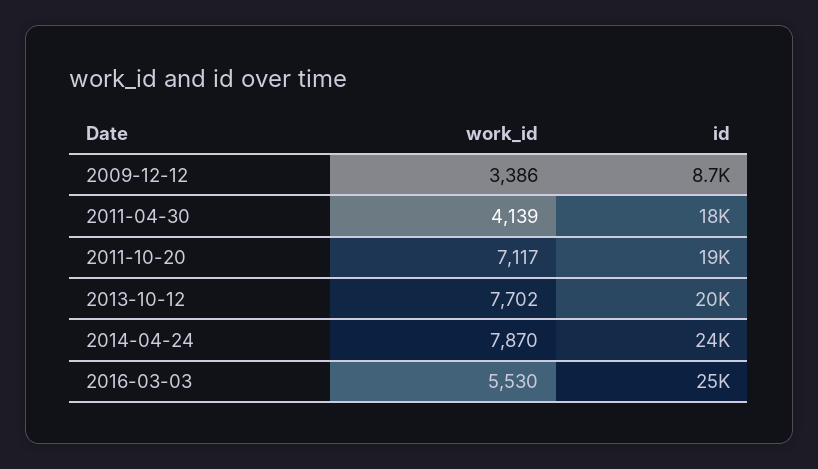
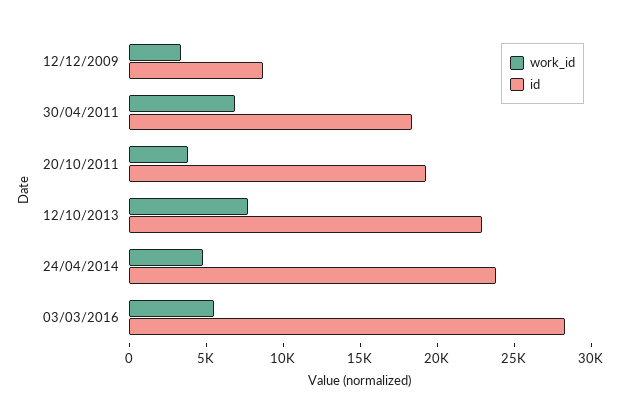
  {
    "work_id": {
      "2009-12-12": 3386,
-     "2011-04-30": 4139,
+     "2011-04-30": 7000,
-     "2011-10-20": 7117,
+     "2011-10-20": 4000,
      "2013-10-12": 7702,
-     "2014-04-24": 7870,
+     "2014-04-24": 5000,
      "2016-03-03": 5530
    },
    "id": {
      "2009-12-12": 8700,
      "2011-04-30": 18000,
      "2011-10-20": 19000,
-     "2013-10-12": 20000,
+     "2013-10-12": 23000,
      "2014-04-24": 24000,
-     "2016-03-03": 25000
+     "2016-03-03": 28000
    }
  }

